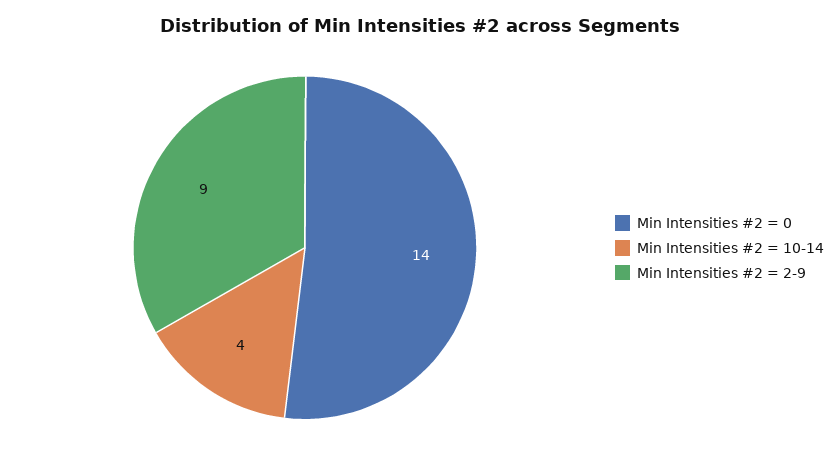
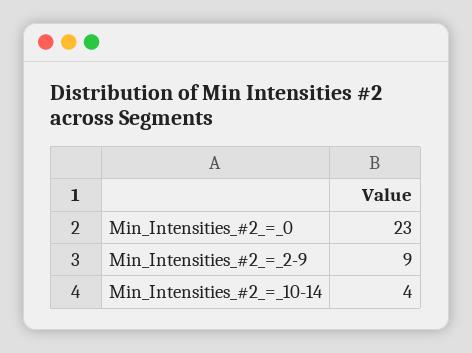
  {
-   "Min Intensities #2 = 0": 14,
+   "Min Intensities #2 = 0": 23,
    "Min Intensities #2 = 10-14": 4,
    "Min Intensities #2 = 2-9": 9
  }

